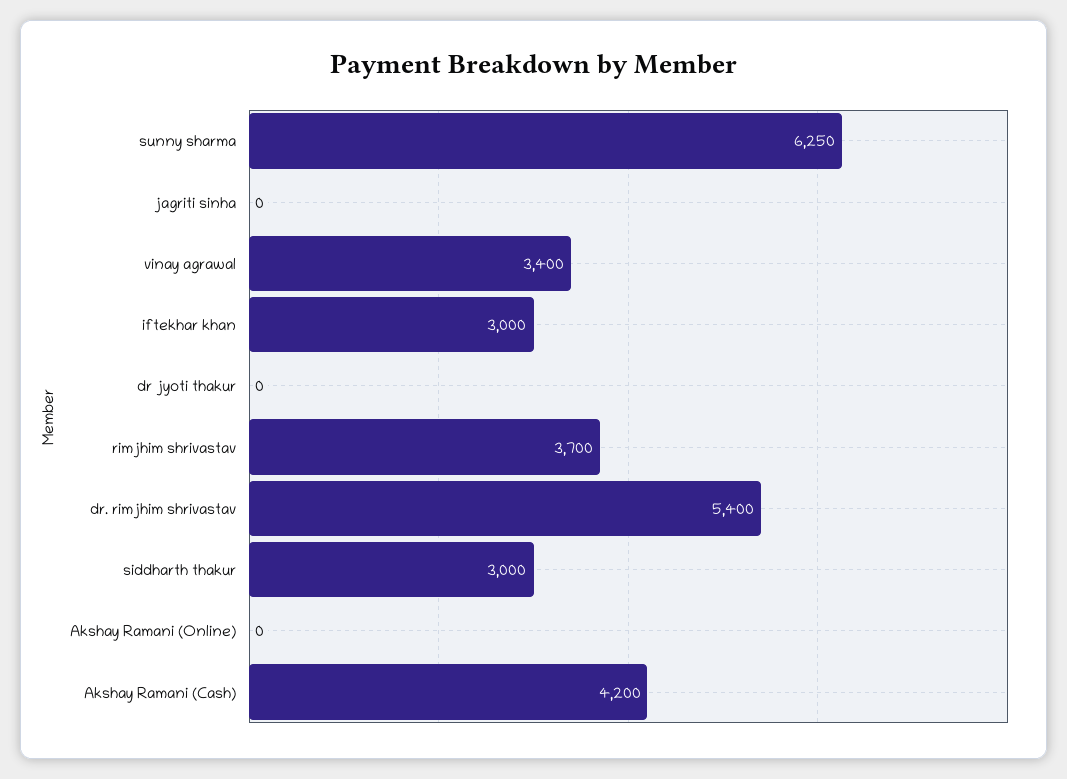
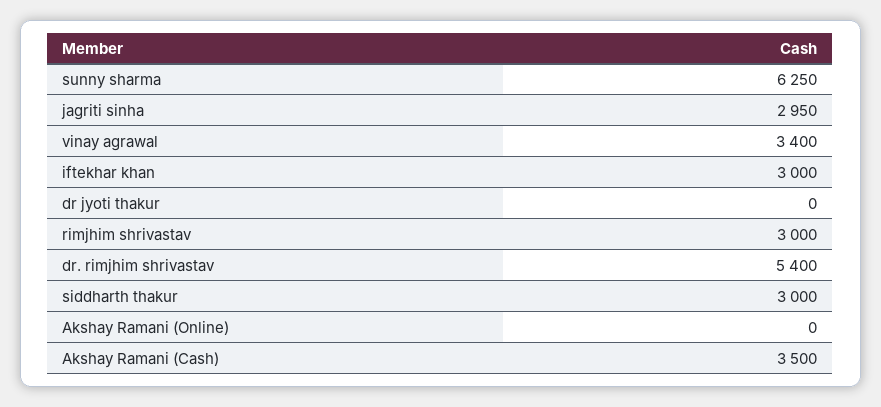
  {
    "sunny sharma": 6250,
-   "jagriti sinha": 0,
+   "jagriti sinha": 2950,
    "vinay agrawal": 3400,
    "iftekhar khan": 3000,
    "dr jyoti thakur": 0,
-   "rimjhim shrivastav": 3700,
+   "rimjhim shrivastav": 3000,
    "dr. rimjhim shrivastav": 5400,
    "siddharth thakur": 3000,
    "Akshay Ramani (Online)": 0,
-   "Akshay Ramani (Cash)": 4200
+   "Akshay Ramani (Cash)": 3500
  }

